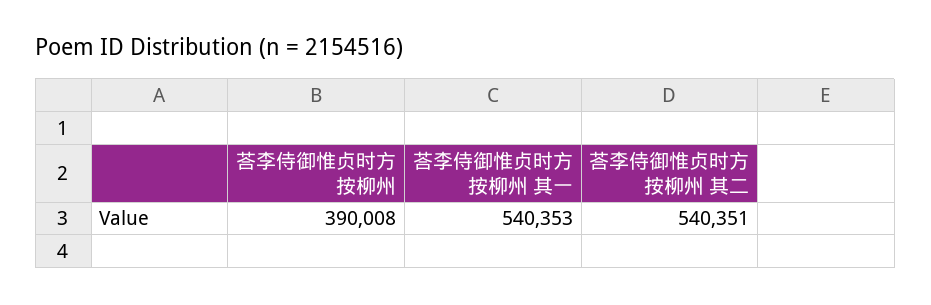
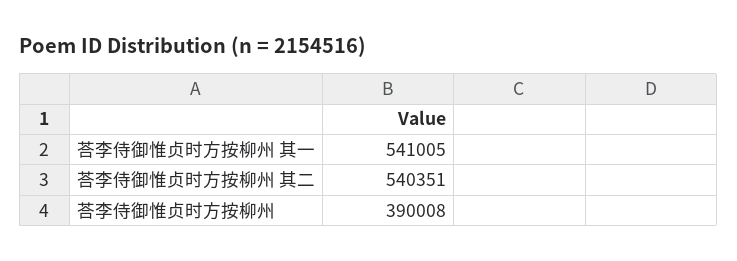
  {
    "荅李侍御惟贞时方按柳州": 390008,
-   "荅李侍御惟贞时方按柳州 其一": 540353,
+   "荅李侍御惟贞时方按柳州 其一": 541005,
    "荅李侍御惟贞时方按柳州 其二": 540351
  }

